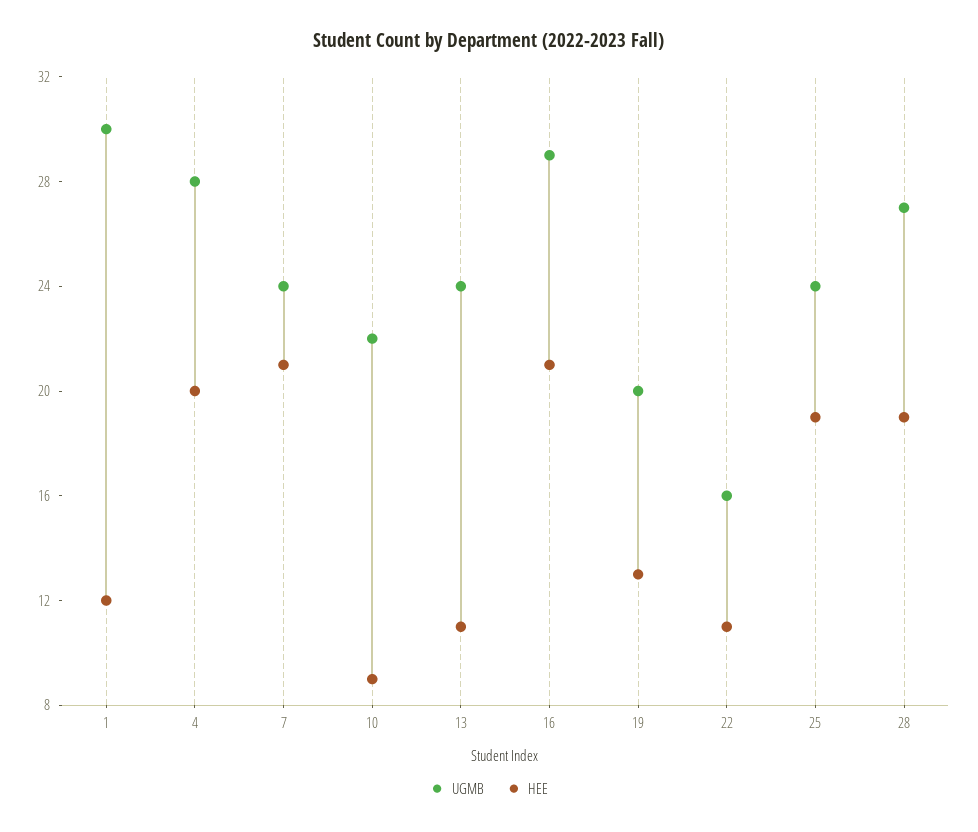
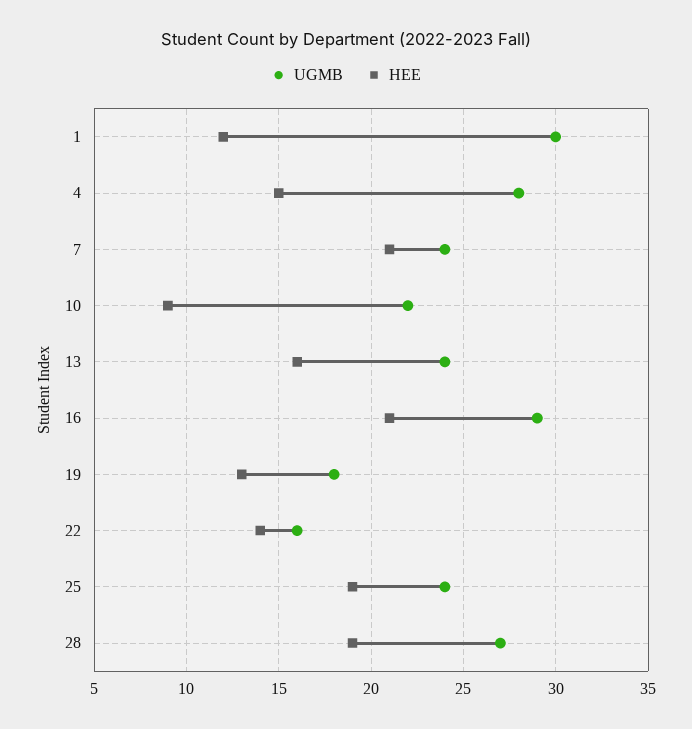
  {
    "UGMB": {
      "1": 30,
      "4": 28,
      "7": 24,
      "10": 22,
      "13": 24,
      "16": 29,
-     "19": 20,
+     "19": 18,
      "22": 16,
      "25": 24,
      "28": 27
    },
    "HEE": {
      "1": 12,
-     "4": 20,
+     "4": 15,
      "7": 21,
      "10": 9,
-     "13": 11,
+     "13": 16,
      "16": 21,
      "19": 13,
-     "22": 11,
+     "22": 14,
      "25": 19,
      "28": 19
    }
  }

